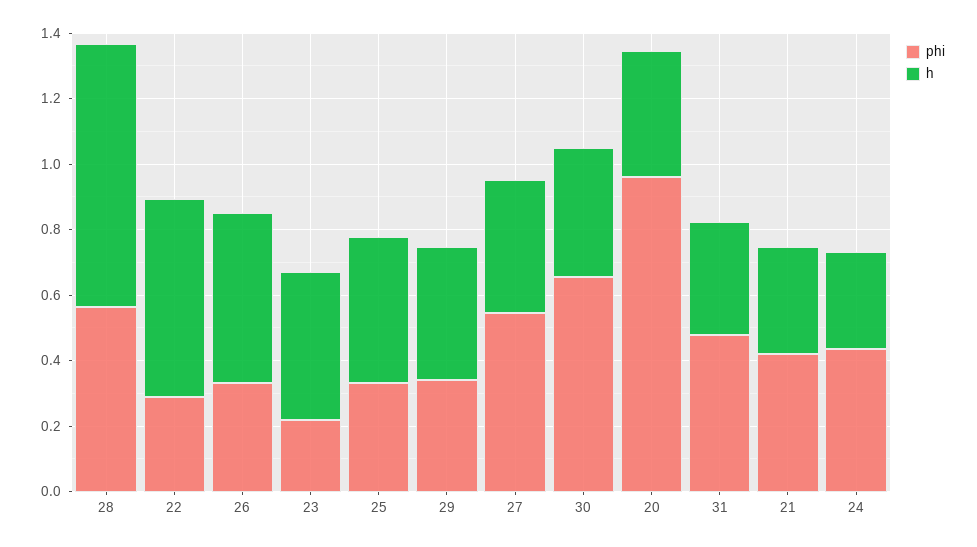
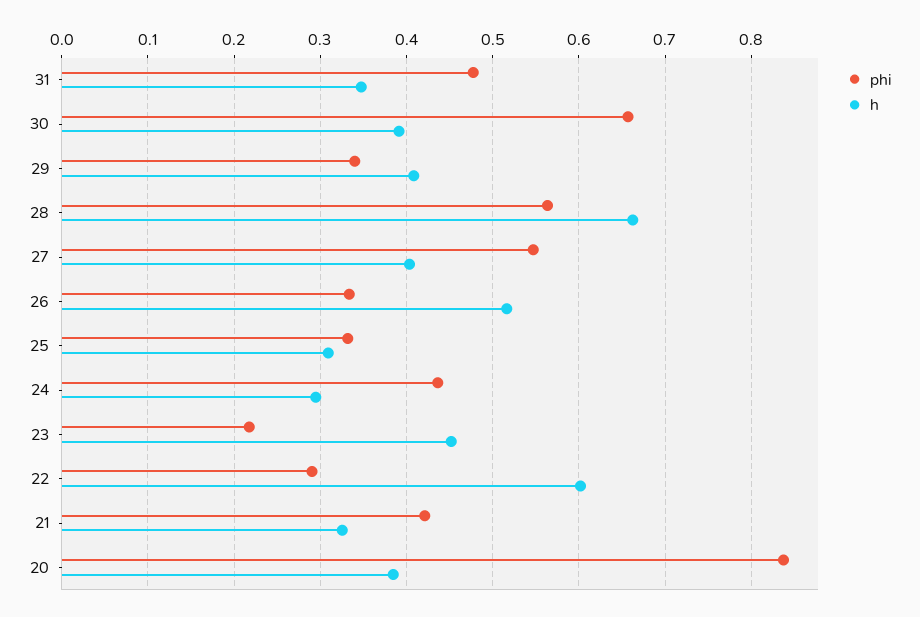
  {
    "phi": {
      "28": 0.56,
      "22": 0.29,
      "26": 0.33,
      "23": 0.22,
      "25": 0.33,
      "29": 0.34,
      "27": 0.55,
      "30": 0.66,
-     "20": 0.95,
+     "20": 0.84,
      "31": 0.48,
      "21": 0.42,
      "24": 0.44
    },
    "h": {
-     "28": 0.8,
+     "28": 0.66,
      "22": 0.6,
      "26": 0.52,
      "23": 0.45,
-     "25": 0.45,
+     "25": 0.31,
      "29": 0.41,
      "27": 0.4,
      "30": 0.39,
      "20": 0.38,
      "31": 0.35,
      "21": 0.33,
      "24": 0.29
    }
  }

